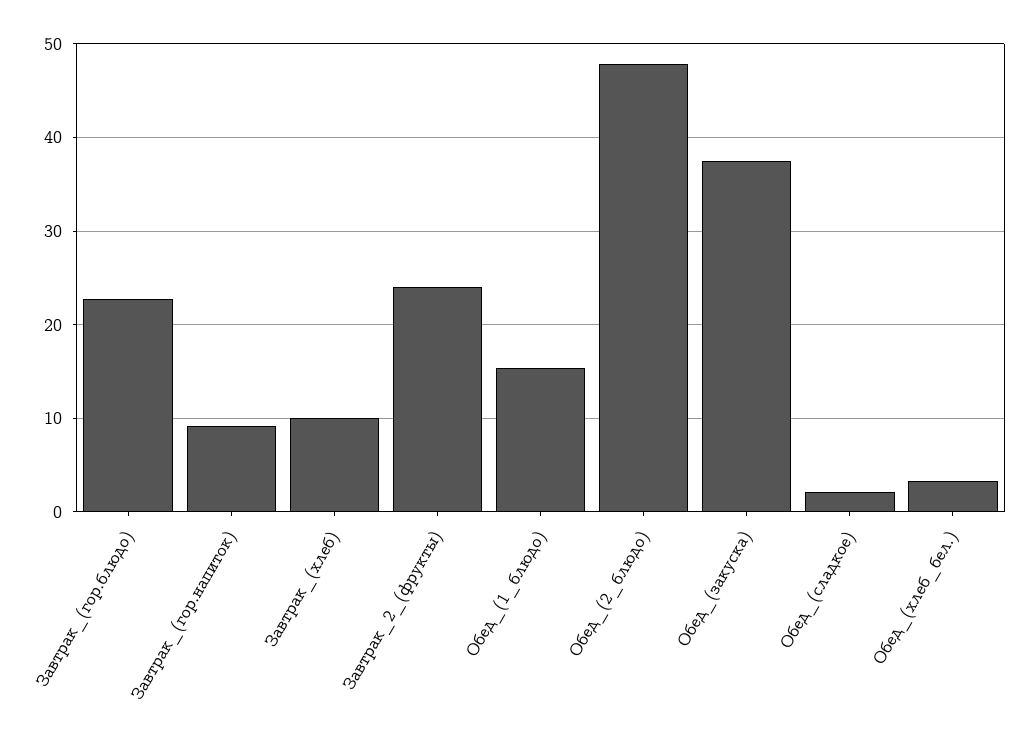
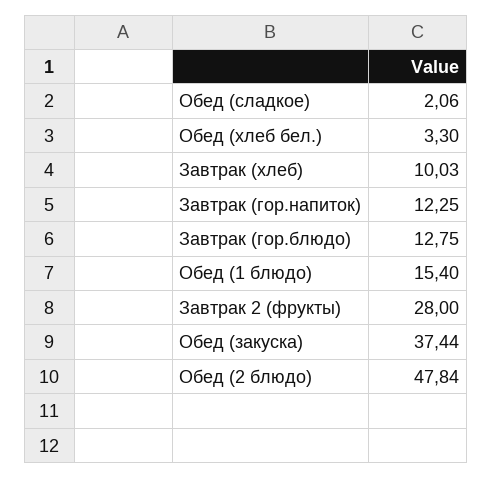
  {
-   "Завтрак_(гор.блюдо)": 23,
+   "Завтрак_(гор.блюдо)": 12.75,
-   "Завтрак_(гор.напиток)": 9,
+   "Завтрак_(гор.напиток)": 12.25,
    "Завтрак_(хлеб)": 10.03,
-   "Завтрак_2_(фрукты)": 24,
+   "Завтрак_2_(фрукты)": 28,
    "Обед_(1_блюдо)": 15.4,
    "Обед_(2_блюдо)": 47.84,
    "Обед_(закуска)": 37.44,
    "Обед_(сладкое)": 2.06,
    "Обед_(хлеб_бел.)": 3.3
  }

